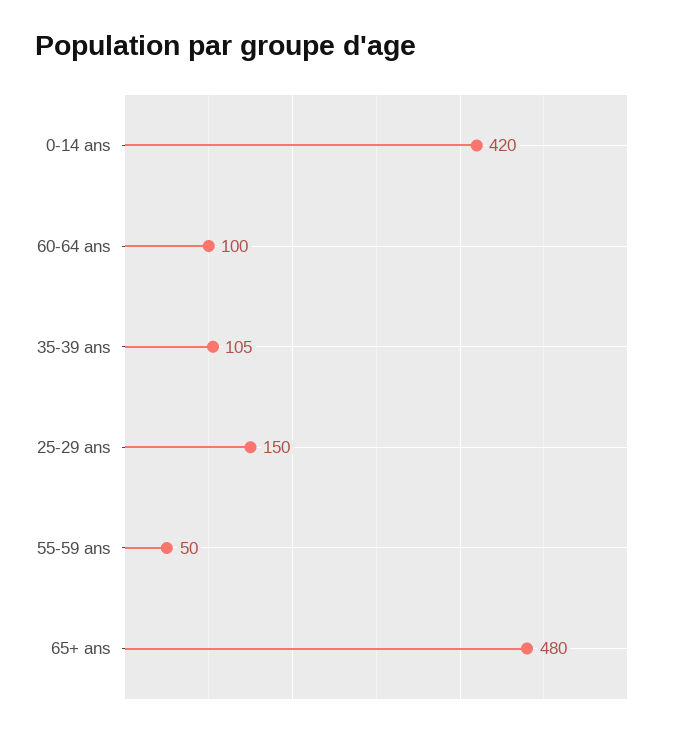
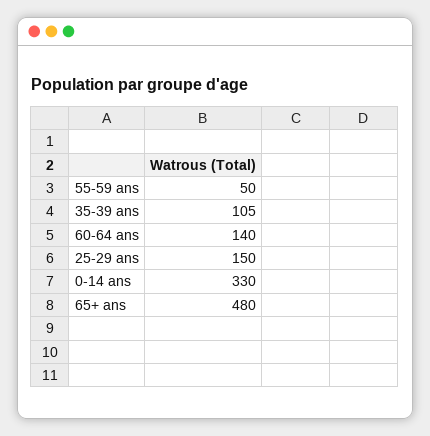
  {
-   "0-14 ans": 420,
+   "0-14 ans": 330,
-   "60-64 ans": 100,
+   "60-64 ans": 140,
    "35-39 ans": 105,
    "25-29 ans": 150,
    "55-59 ans": 50,
    "65+ ans": 480
  }

